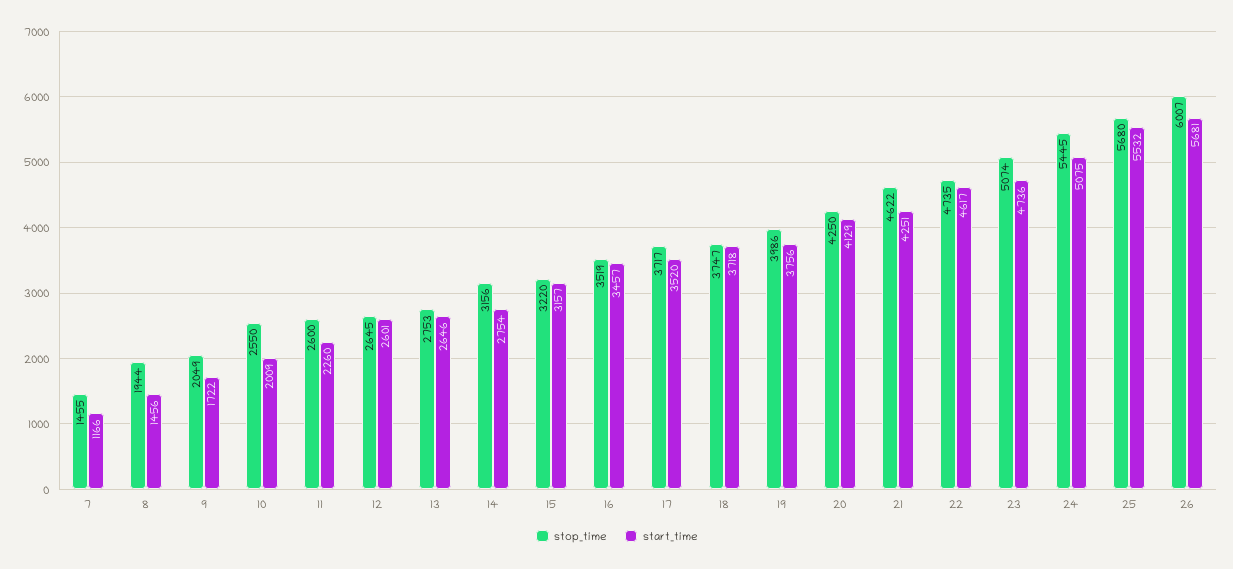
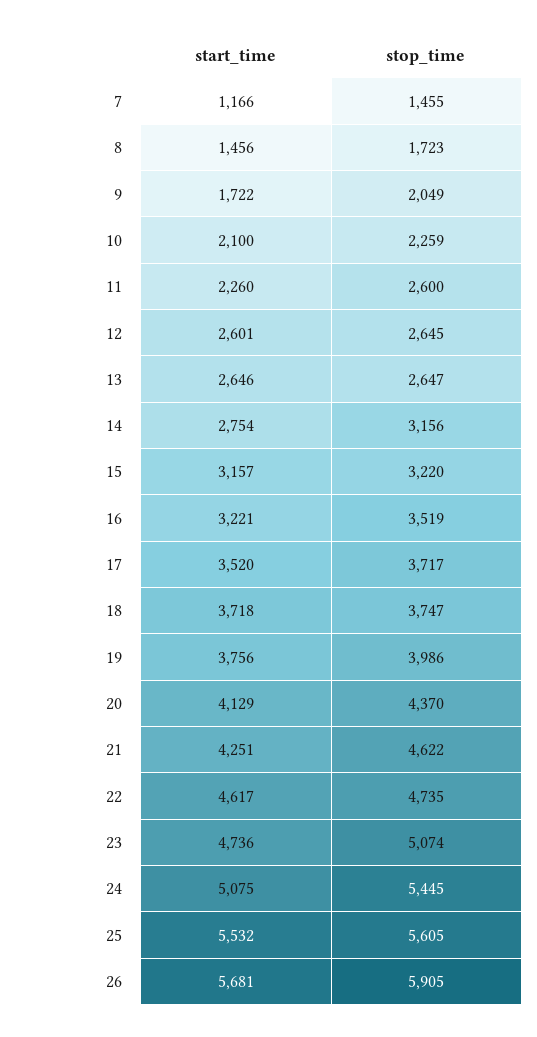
  {
    "stop_time": {
      "7": 1455,
-     "8": 1944,
+     "8": 1723,
      "9": 2049,
-     "10": 2550,
+     "10": 2259,
      "11": 2600,
      "12": 2645,
-     "13": 2753,
+     "13": 2647,
      "14": 3156,
      "15": 3220,
      "16": 3519,
      "17": 3717,
      "18": 3747,
      "19": 3986,
-     "20": 4250,
+     "20": 4370,
      "21": 4622,
      "22": 4735,
      "23": 5074,
      "24": 5445,
-     "25": 5680,
+     "25": 5605,
-     "26": 6007
+     "26": 5905
    },
    "start_time": {
      "7": 1166,
      "8": 1456,
      "9": 1722,
-     "10": 2009,
+     "10": 2100,
      "11": 2260,
      "12": 2601,
      "13": 2646,
      "14": 2754,
      "15": 3157,
-     "16": 3457,
+     "16": 3221,
      "17": 3520,
      "18": 3718,
      "19": 3756,
      "20": 4129,
      "21": 4251,
      "22": 4617,
      "23": 4736,
      "24": 5075,
      "25": 5532,
      "26": 5681
    }
  }

